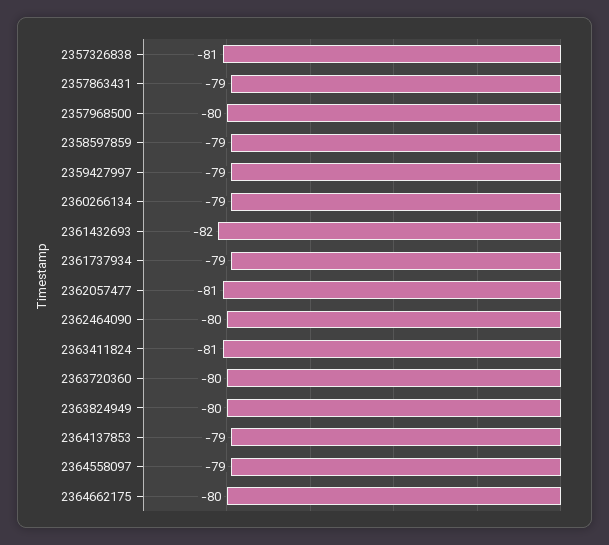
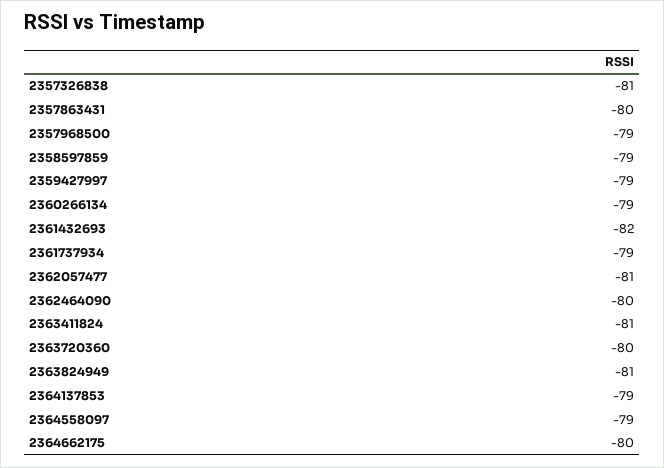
  {
    "2357326838": -81,
-   "2357863431": -79,
+   "2357863431": -80,
-   "2357968500": -80,
+   "2357968500": -79,
    "2358597859": -79,
    "2359427997": -79,
    "2360266134": -79,
    "2361432693": -82,
    "2361737934": -79,
    "2362057477": -81,
    "2362464090": -80,
    "2363411824": -81,
    "2363720360": -80,
-   "2363824949": -80,
+   "2363824949": -81,
    "2364137853": -79,
    "2364558097": -79,
    "2364662175": -80
  }

